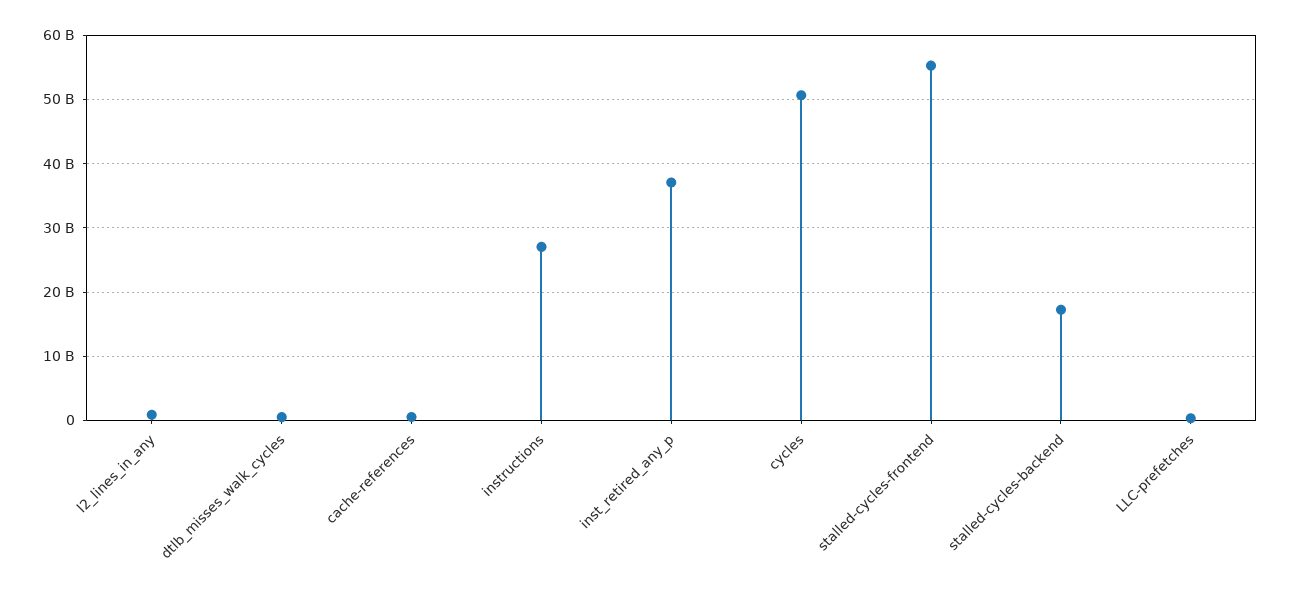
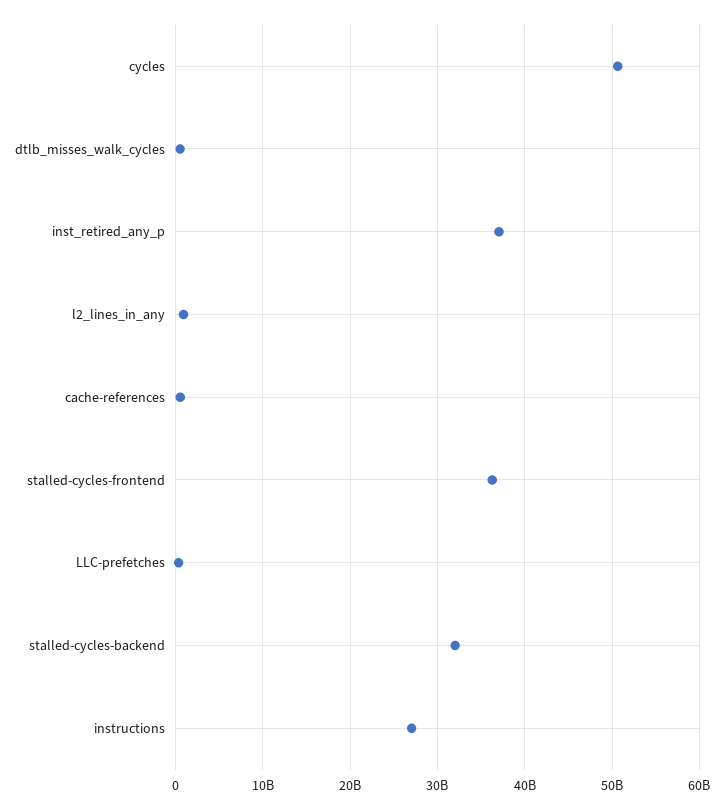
  {
    "l2_lines_in_any": 1000000000,
    "dtlb_misses_walk_cycles": 1000000000,
    "cache-references": 1000000000,
    "instructions": 27000000000,
    "inst_retired_any_p": 37000000000,
    "cycles": 51000000000,
-   "stalled-cycles-frontend": 55000000000,
+   "stalled-cycles-frontend": 36000000000,
-   "stalled-cycles-backend": 17000000000,
+   "stalled-cycles-backend": 32000000000,
    "LLC-prefetches": 0
  }

